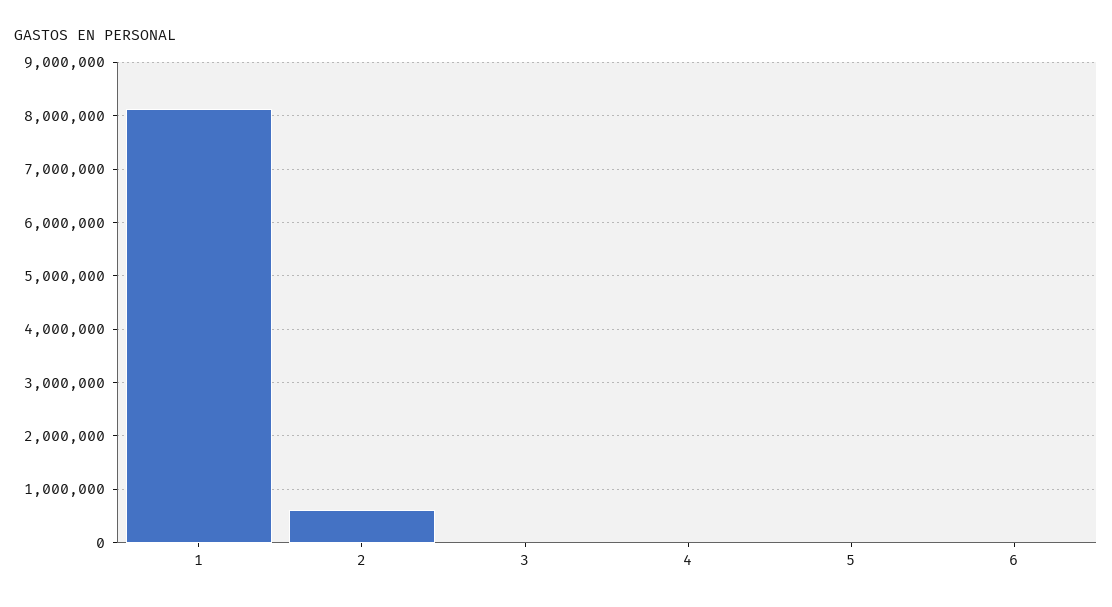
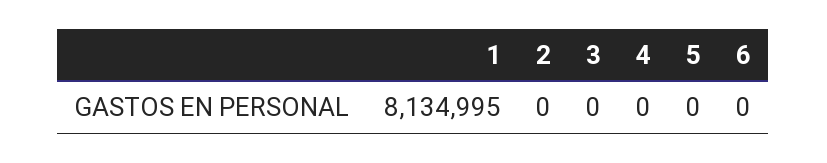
  {
    "1": 8134995,
-   "2": 600000,
+   "2": 0,
    "3": 0,
    "4": 0,
    "5": 0,
    "6": 0
  }

